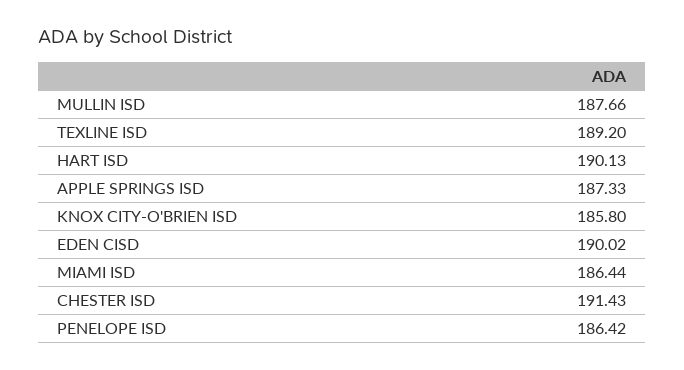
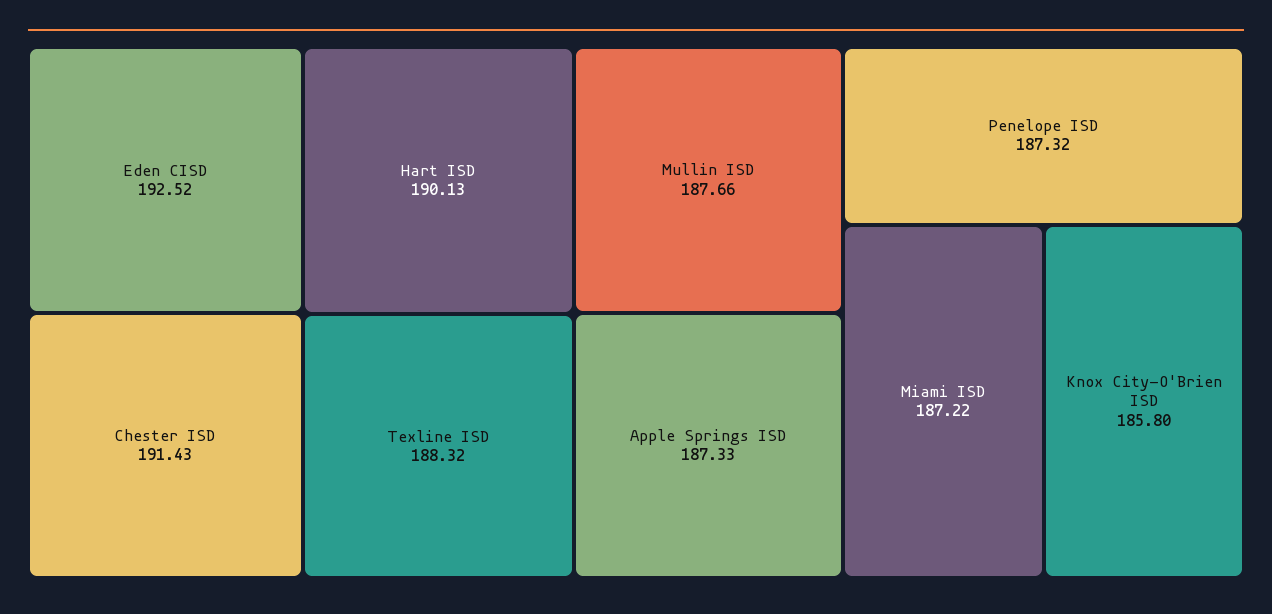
  {
    "MULLIN ISD": 187.66,
-   "TEXLINE ISD": 189.2,
+   "TEXLINE ISD": 188.32,
    "HART ISD": 190.13,
    "APPLE SPRINGS ISD": 187.33,
    "KNOX CITY-O'BRIEN ISD": 185.8,
-   "EDEN CISD": 190.02,
+   "EDEN CISD": 192.52,
-   "MIAMI ISD": 186.44,
+   "MIAMI ISD": 187.22,
    "CHESTER ISD": 191.43,
-   "PENELOPE ISD": 186.42
+   "PENELOPE ISD": 187.32
  }

